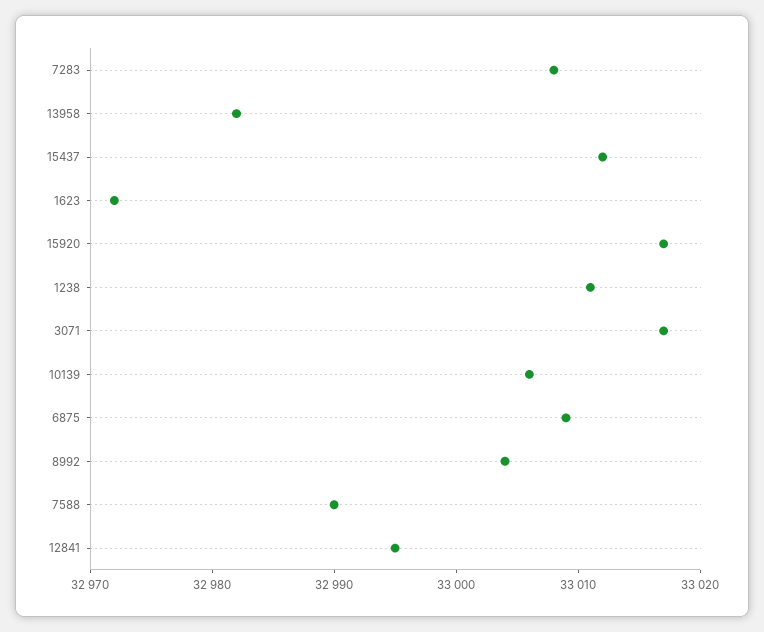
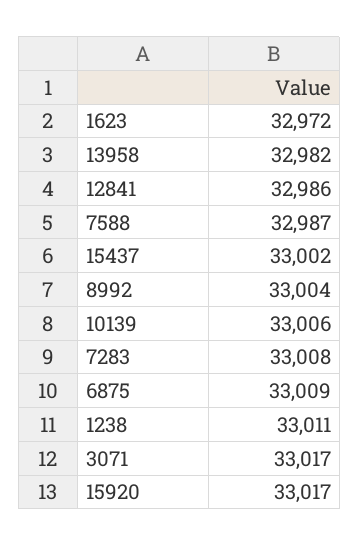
  {
    "7283": 33008,
    "13958": 32982,
-   "15437": 33012,
+   "15437": 33002,
    "1623": 32972,
    "15920": 33017,
    "1238": 33011,
    "3071": 33017,
    "10139": 33006,
    "6875": 33009,
    "8992": 33004,
-   "7588": 32990,
+   "7588": 32987,
-   "12841": 32995
+   "12841": 32986
  }

